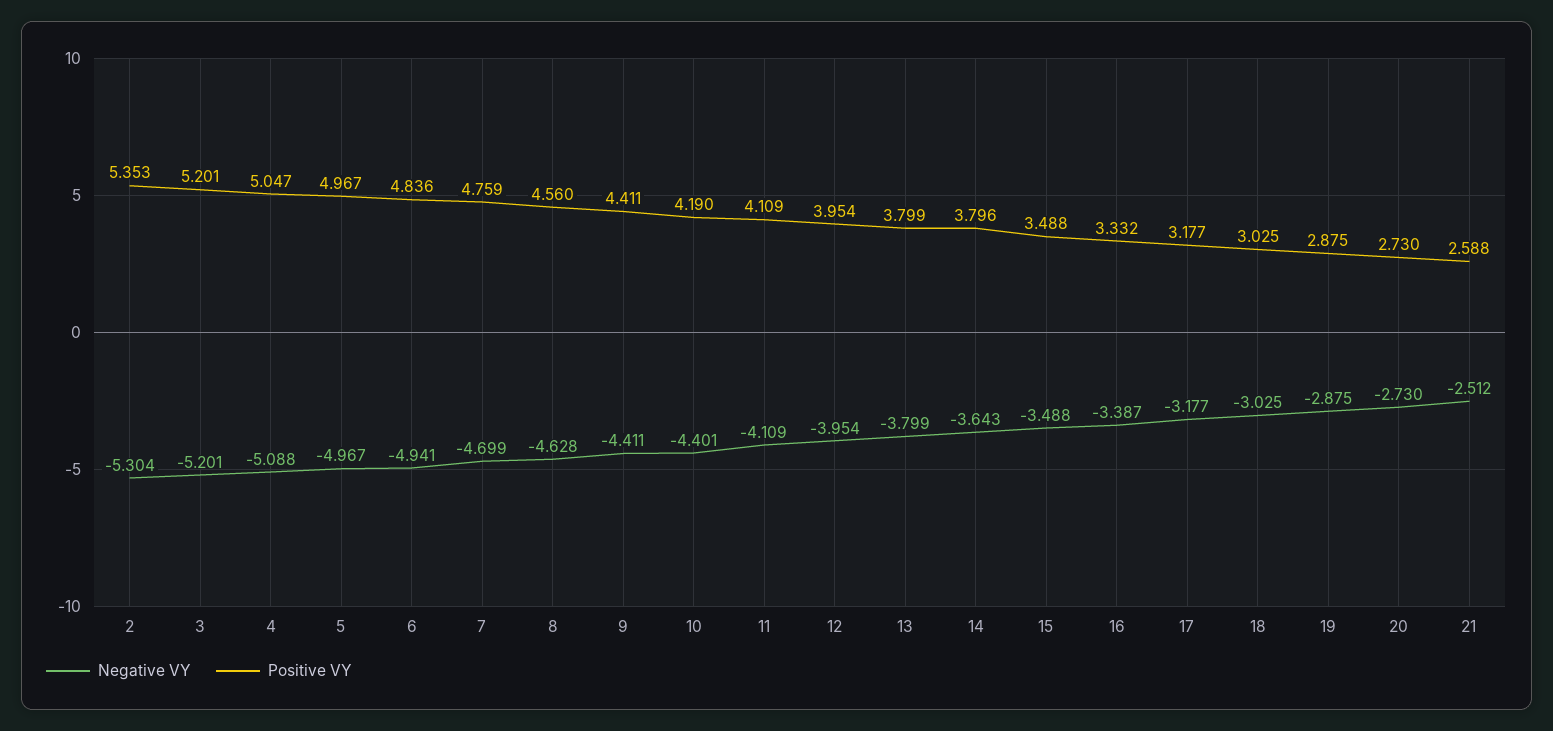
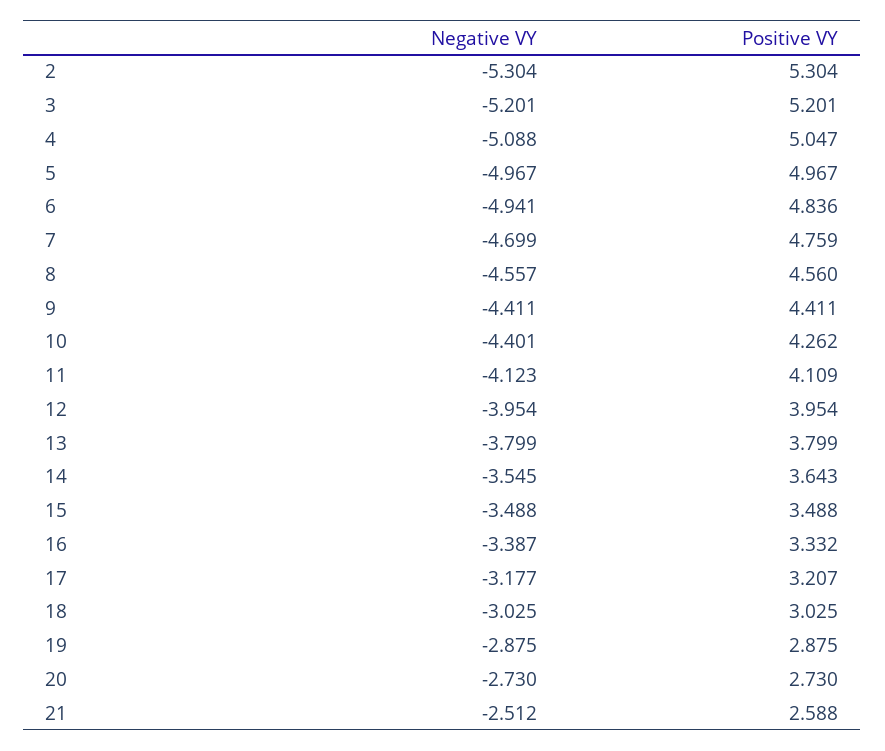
  {
    "Negative VY": {
      "2": -5.304,
      "3": -5.201,
      "4": -5.088,
      "5": -4.967,
      "6": -4.941,
      "7": -4.699,
-     "8": -4.628,
+     "8": -4.557,
      "9": -4.411,
      "10": -4.401,
-     "11": -4.109,
+     "11": -4.123,
      "12": -3.954,
      "13": -3.799,
-     "14": -3.643,
+     "14": -3.545,
      "15": -3.488,
      "16": -3.387,
      "17": -3.177,
      "18": -3.025,
      "19": -2.875,
      "20": -2.73,
      "21": -2.512
    },
    "Positive VY": {
-     "2": 5.353,
+     "2": 5.304,
      "3": 5.201,
      "4": 5.047,
      "5": 4.967,
      "6": 4.836,
      "7": 4.759,
      "8": 4.56,
      "9": 4.411,
-     "10": 4.19,
+     "10": 4.262,
      "11": 4.109,
      "12": 3.954,
      "13": 3.799,
-     "14": 3.796,
+     "14": 3.643,
      "15": 3.488,
      "16": 3.332,
-     "17": 3.177,
+     "17": 3.207,
      "18": 3.025,
      "19": 2.875,
      "20": 2.73,
      "21": 2.588
    }
  }

